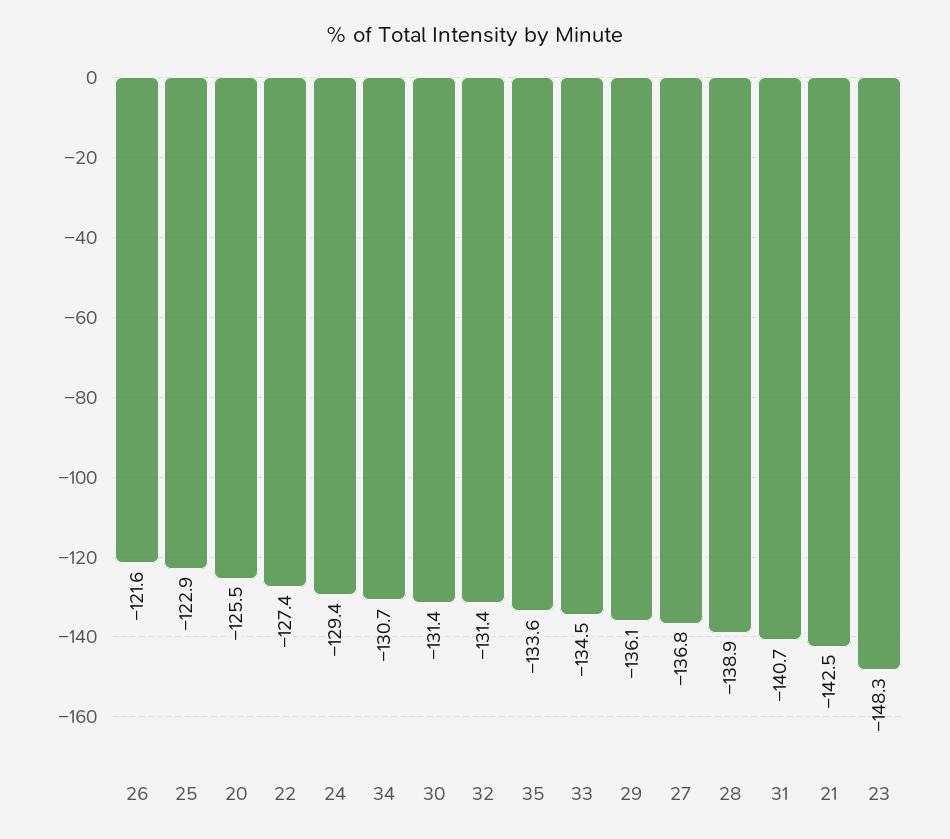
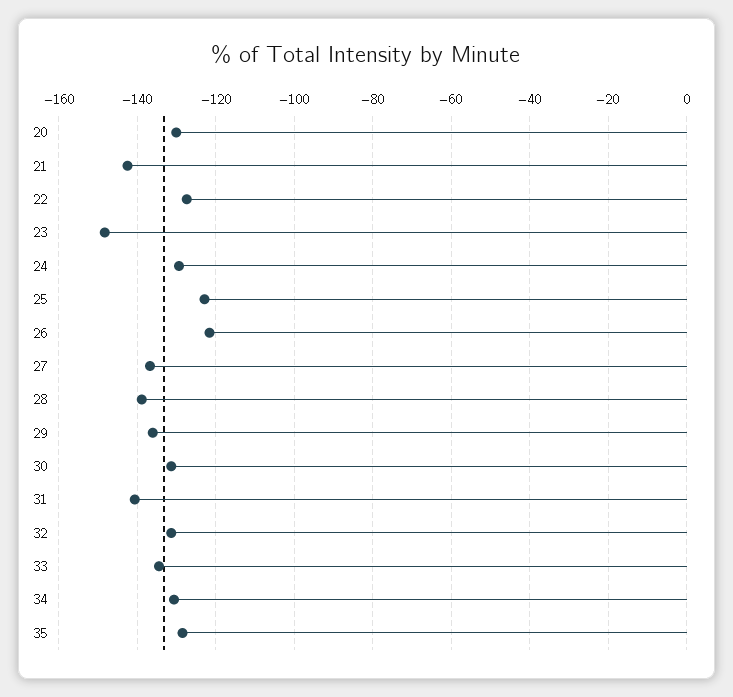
  {
    "26": -121.6,
    "25": -122.9,
-   "20": -125.5,
+   "20": -130,
    "22": -127.4,
    "24": -129.4,
    "34": -130.7,
    "30": -131.4,
    "32": -131.4,
-   "35": -133.6,
+   "35": -128,
    "33": -134.5,
    "29": -136.1,
    "27": -136.8,
    "28": -138.9,
    "31": -140.7,
    "21": -142.5,
    "23": -148.3
  }

